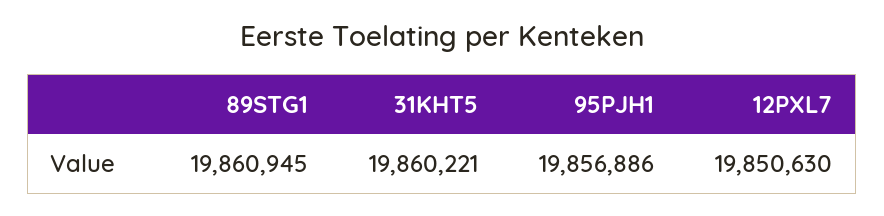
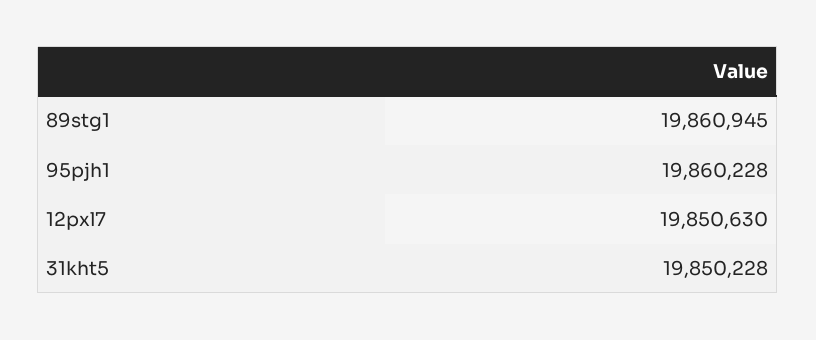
  {
    "89STG1": 19860945,
-   "31KHT5": 19860221,
+   "31KHT5": 19850228,
-   "95PJH1": 19856886,
+   "95PJH1": 19860228,
    "12PXL7": 19850630
  }

